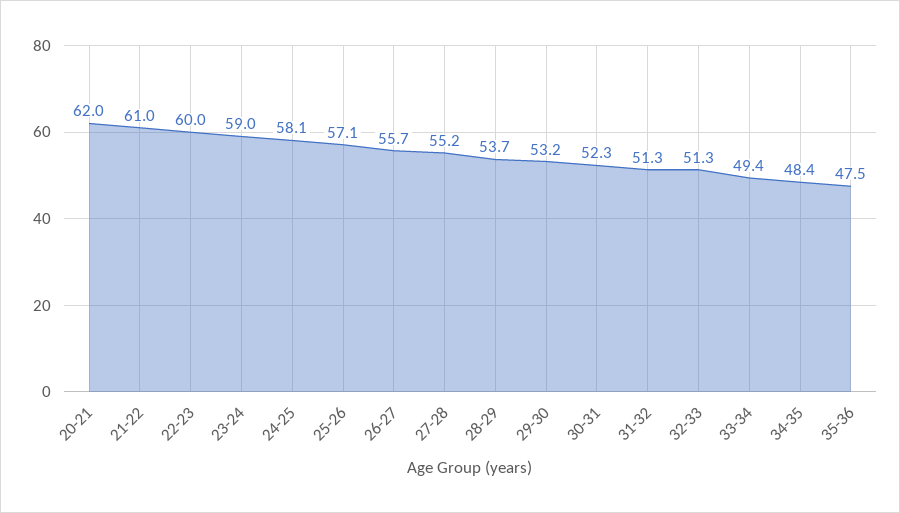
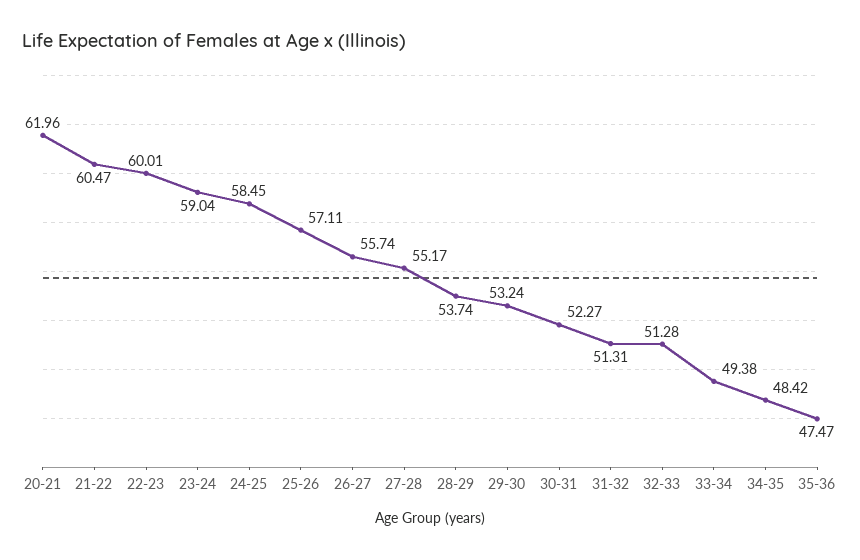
  {
    "20-21": 61.96,
-   "21-22": 61,
+   "21-22": 60.47,
    "22-23": 60.01,
    "23-24": 59.04,
-   "24-25": 58.1,
+   "24-25": 58.45,
    "25-26": 57.11,
    "26-27": 55.74,
    "27-28": 55.17,
    "28-29": 53.74,
    "29-30": 53.24,
    "30-31": 52.27,
    "31-32": 51.31,
    "32-33": 51.28,
    "33-34": 49.38,
    "34-35": 48.42,
    "35-36": 47.47
  }

